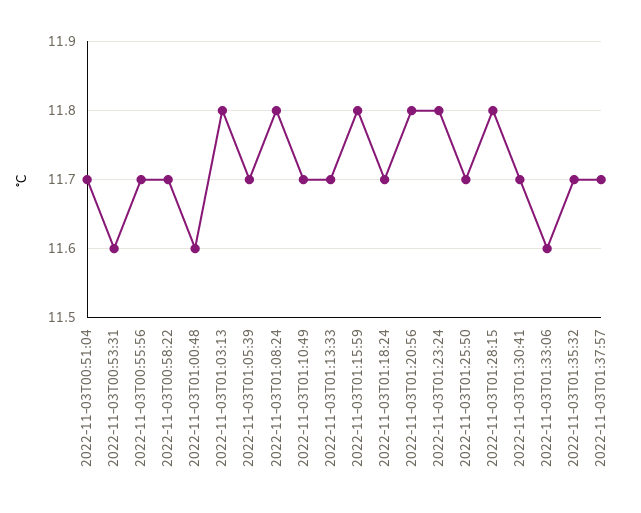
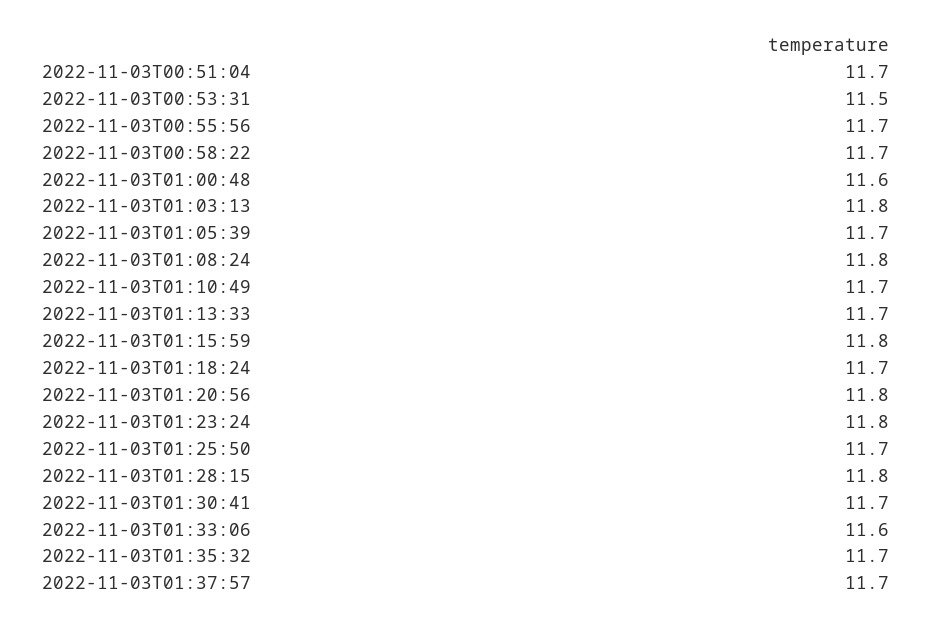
  {
    "2022-11-03T00:51:04": 11.7,
-   "2022-11-03T00:53:31": 11.6,
+   "2022-11-03T00:53:31": 11.5,
    "2022-11-03T00:55:56": 11.7,
    "2022-11-03T00:58:22": 11.7,
    "2022-11-03T01:00:48": 11.6,
    "2022-11-03T01:03:13": 11.8,
    "2022-11-03T01:05:39": 11.7,
    "2022-11-03T01:08:24": 11.8,
    "2022-11-03T01:10:49": 11.7,
    "2022-11-03T01:13:33": 11.7,
    "2022-11-03T01:15:59": 11.8,
    "2022-11-03T01:18:24": 11.7,
    "2022-11-03T01:20:56": 11.8,
    "2022-11-03T01:23:24": 11.8,
    "2022-11-03T01:25:50": 11.7,
    "2022-11-03T01:28:15": 11.8,
    "2022-11-03T01:30:41": 11.7,
    "2022-11-03T01:33:06": 11.6,
    "2022-11-03T01:35:32": 11.7,
    "2022-11-03T01:37:57": 11.7
  }

